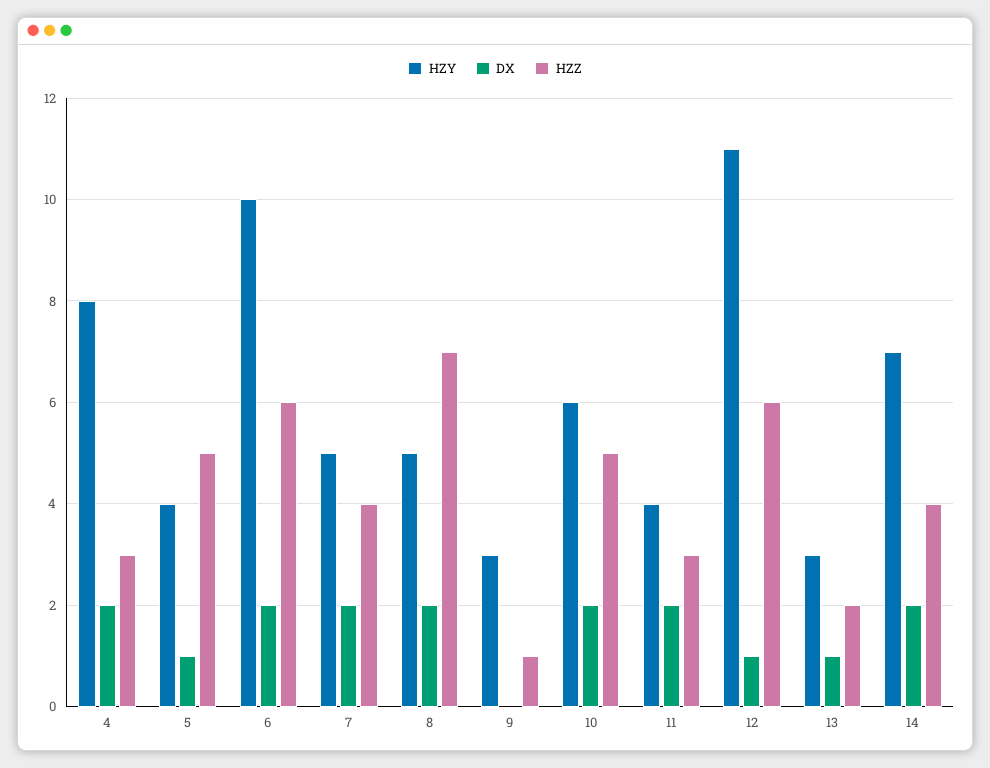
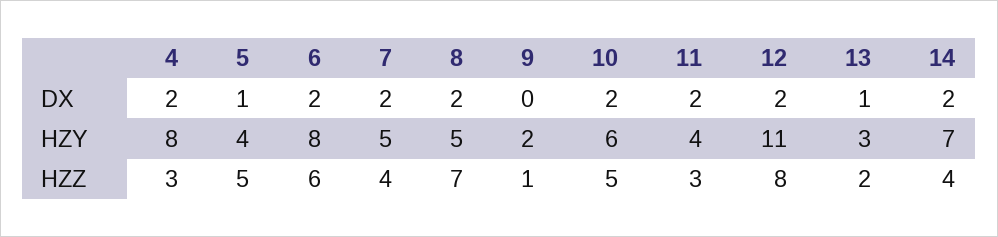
  {
    "HZY": {
      "4": 8,
      "5": 4,
-     "6": 10,
+     "6": 8,
      "7": 5,
      "8": 5,
-     "9": 3,
+     "9": 2,
      "10": 6,
      "11": 4,
      "12": 11,
      "13": 3,
      "14": 7
    },
    "DX": {
      "4": 2,
      "5": 1,
      "6": 2,
      "7": 2,
      "8": 2,
      "9": 0,
      "10": 2,
      "11": 2,
-     "12": 1,
+     "12": 2,
      "13": 1,
      "14": 2
    },
    "HZZ": {
      "4": 3,
      "5": 5,
      "6": 6,
      "7": 4,
      "8": 7,
      "9": 1,
      "10": 5,
      "11": 3,
-     "12": 6,
+     "12": 8,
      "13": 2,
      "14": 4
    }
  }

